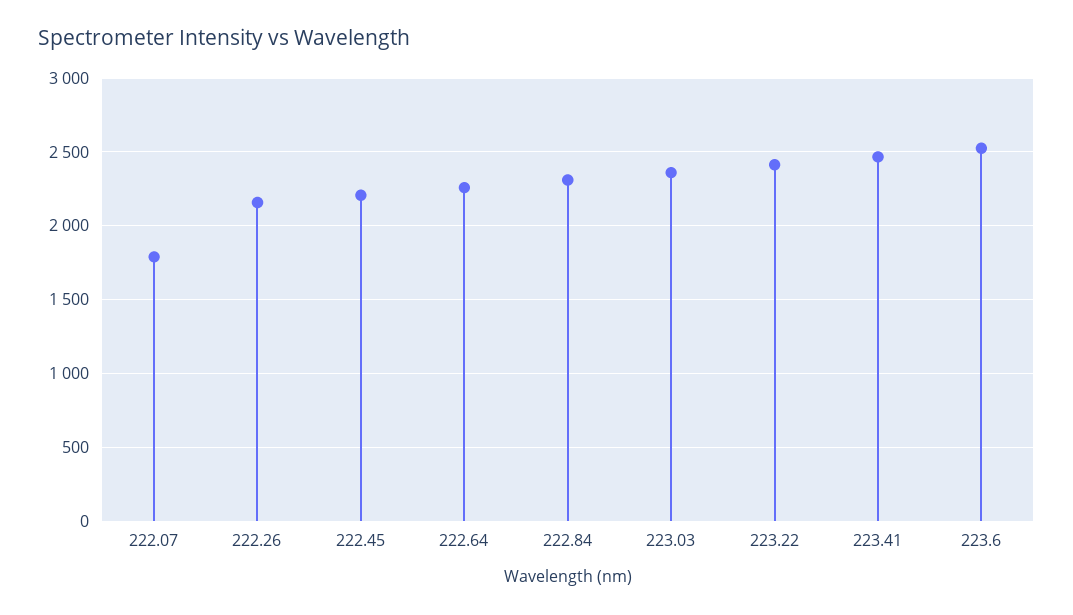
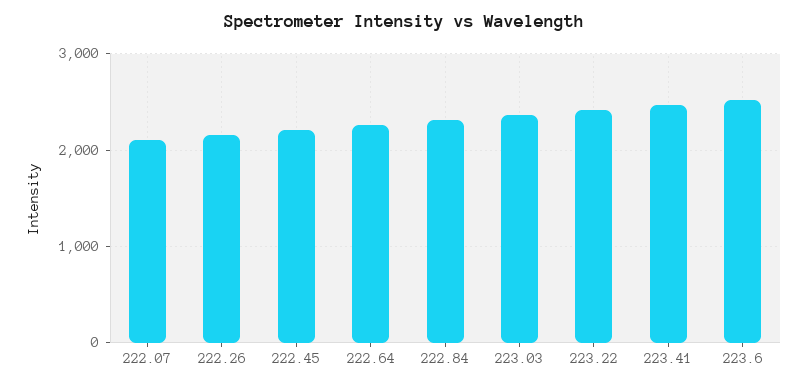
  {
-   "222.07": 1800,
+   "222.07": 2100,
    "222.26": 2150,
    "222.45": 2200,
    "222.64": 2250,
    "222.84": 2300,
    "223.03": 2350,
    "223.22": 2400,
    "223.41": 2450,
    "223.6": 2550
  }

